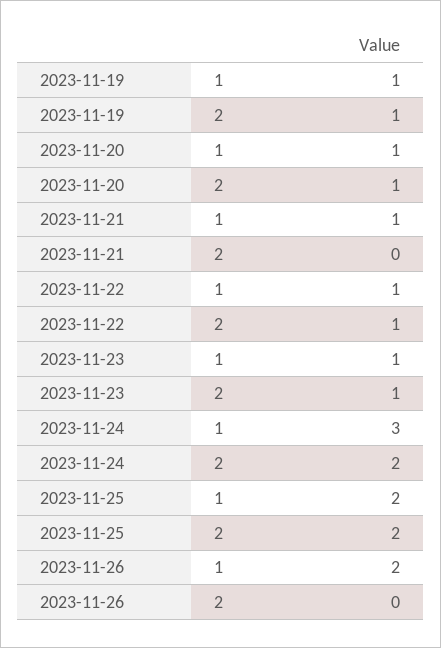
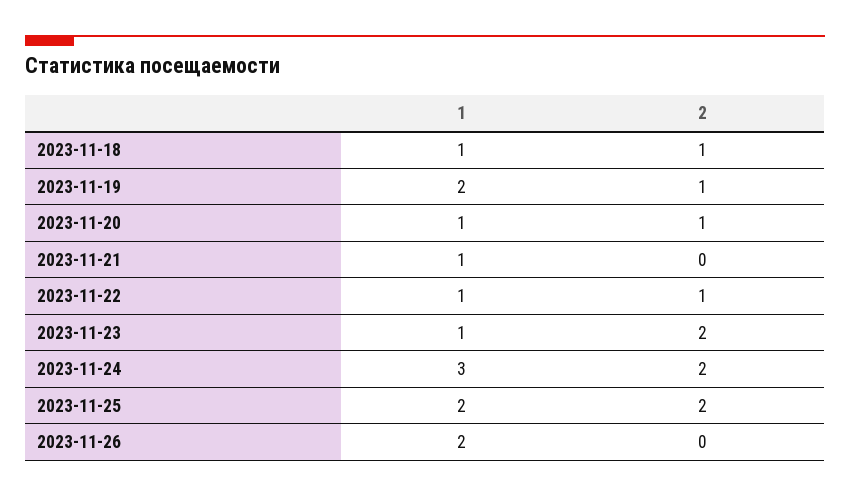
  {
    "2023-11-19": {
-     "1": 1,
+     "1": 2,
      "2": 1
    },
    "2023-11-20": {
      "1": 1,
      "2": 1
    },
    "2023-11-21": {
      "1": 1,
      "2": 0
    },
    "2023-11-22": {
      "1": 1,
      "2": 1
    },
    "2023-11-23": {
      "1": 1,
-     "2": 1
+     "2": 2
    },
    "2023-11-24": {
      "1": 3,
      "2": 2
    },
    "2023-11-25": {
      "1": 2,
      "2": 2
    },
    "2023-11-26": {
      "1": 2,
      "2": 0
-   }
+   },
+   "2023-11-18": {
+     "1": 1,
+     "2": 1
+   }
  }

